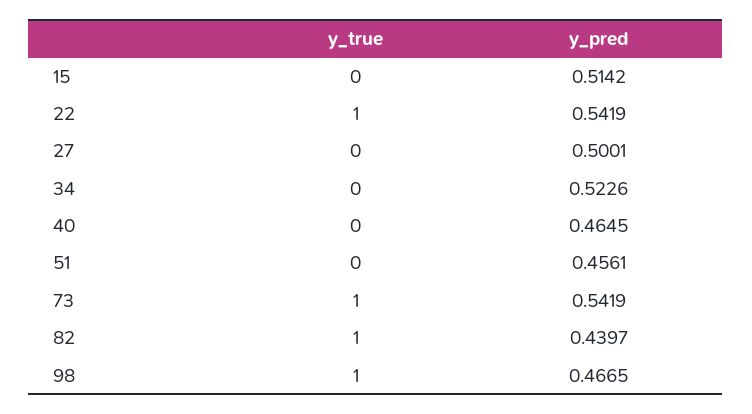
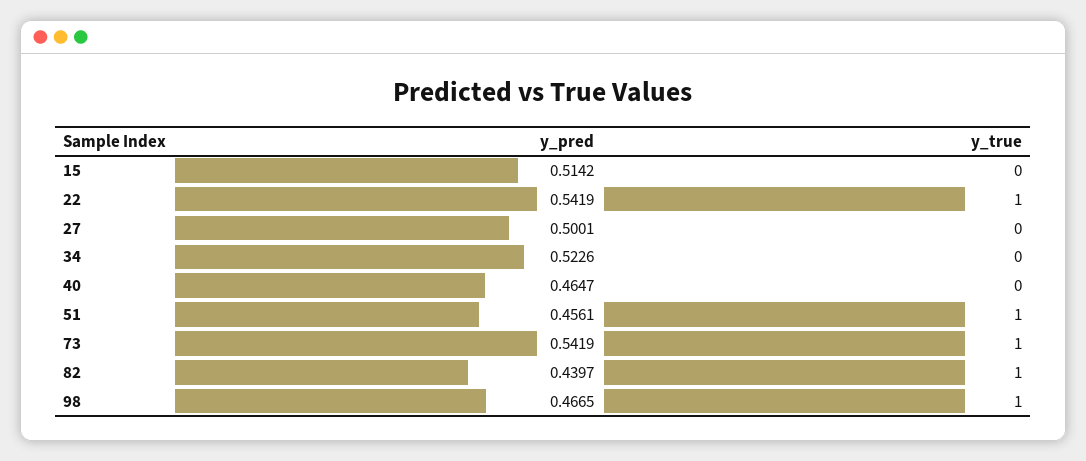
  {
    "y_true": {
      "15": 0,
      "22": 1,
      "27": 0,
      "34": 0,
      "40": 0,
-     "51": 0,
+     "51": 1,
      "73": 1,
      "82": 1,
      "98": 1
    },
    "y_pred": {
      "15": 0.5142,
      "22": 0.5419,
      "27": 0.5001,
      "34": 0.5226,
-     "40": 0.4645,
+     "40": 0.4647,
      "51": 0.4561,
      "73": 0.5419,
      "82": 0.4397,
      "98": 0.4665
    }
  }

